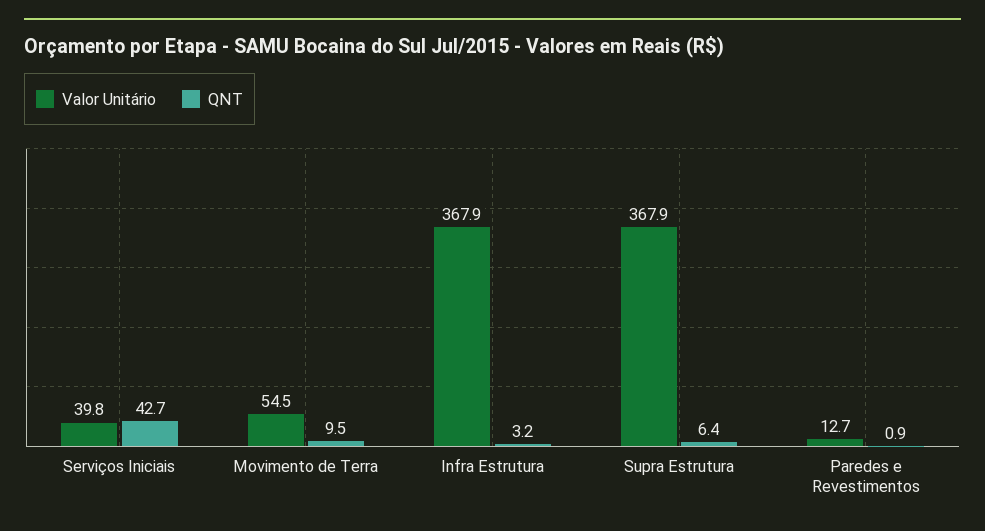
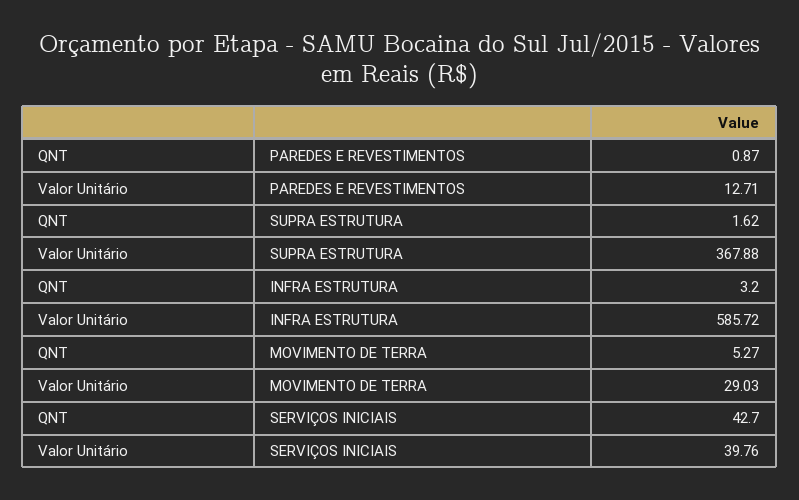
  {
    "Valor Unitário": {
      "Serviços Iniciais": 39.76,
-     "Movimento de Terra": 54.5,
+     "Movimento de Terra": 29.03,
-     "Infra Estrutura": 367.9,
+     "Infra Estrutura": 585.72,
      "Supra Estrutura": 367.88,
      "Paredes e Revestimentos": 12.71
    },
    "QNT": {
      "Serviços Iniciais": 42.7,
-     "Movimento de Terra": 9.5,
+     "Movimento de Terra": 5.27,
      "Infra Estrutura": 3.2,
-     "Supra Estrutura": 6.4,
+     "Supra Estrutura": 1.62,
      "Paredes e Revestimentos": 0.87
    }
  }

